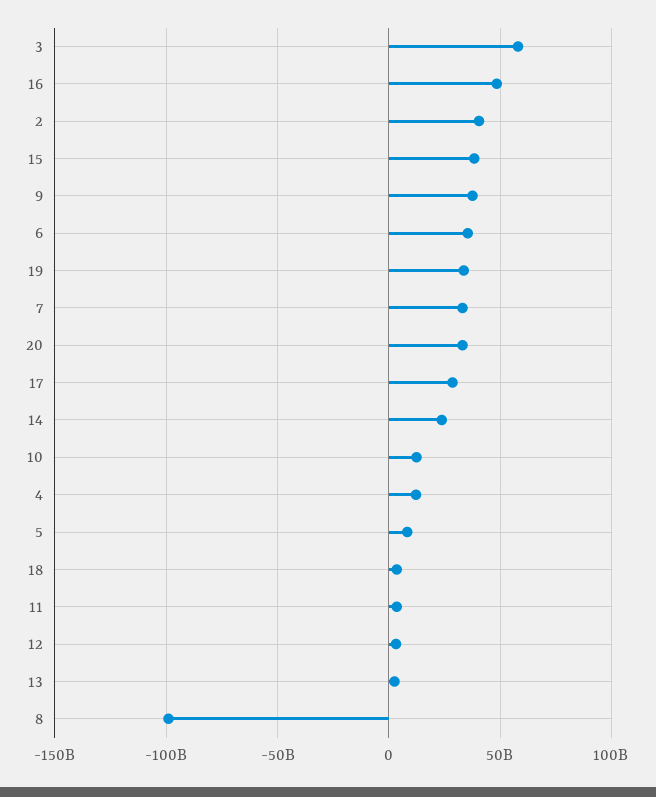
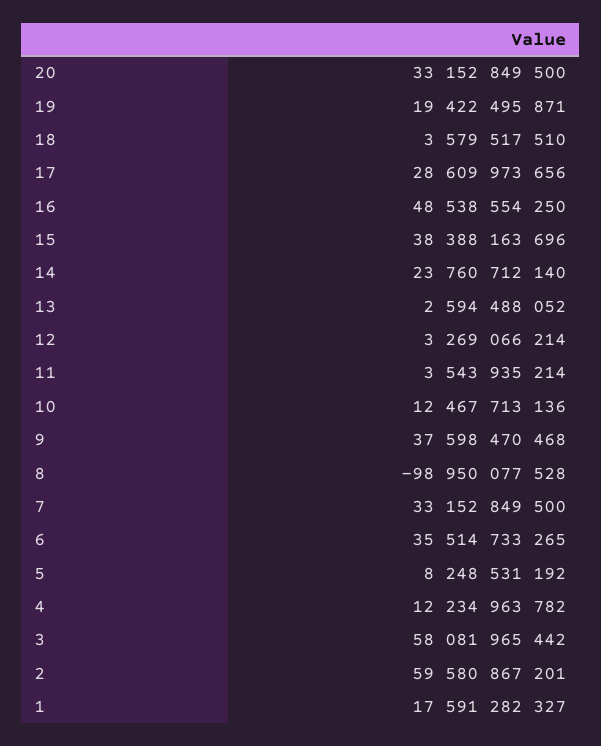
  {
    "3": 58081965442,
    "16": 48538554250,
-   "2": 40000000000,
+   "2": 59580867201,
    "15": 38388163696,
    "9": 37598470468,
    "6": 35514733265,
-   "19": 35000000000,
+   "19": 19422495871,
    "7": 33152849500,
    "20": 33152849500,
    "17": 28609973656,
    "14": 23760712140,
    "10": 12467713136,
    "4": 12234963782,
    "5": 8248531192,
    "18": 3579517510,
    "11": 3543935214,
    "12": 3269066214,
    "13": 2594488052,
-   "8": -98950077528
+   "8": -98950077528,
+   "1": 17591282327
  }

